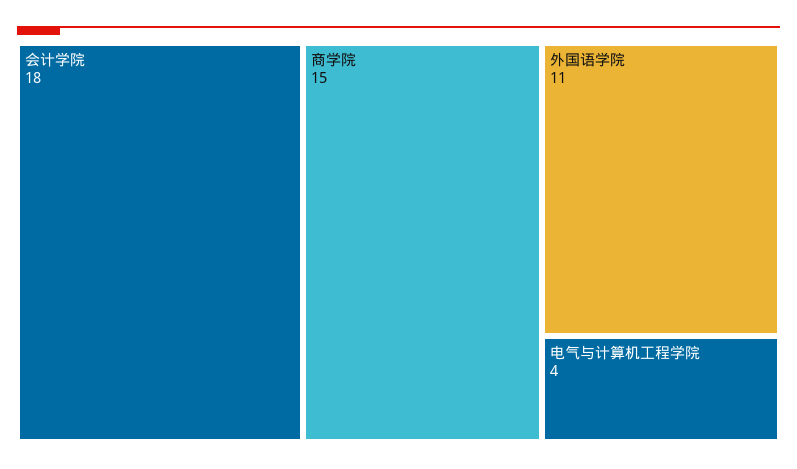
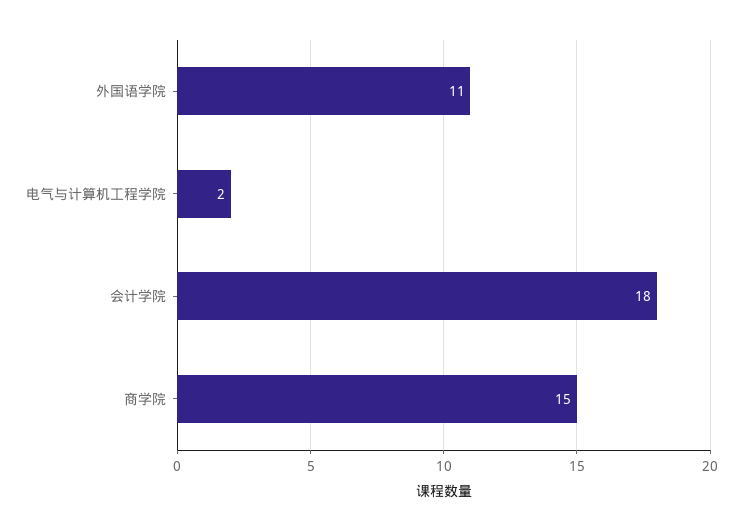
  {
    "会计学院": 18,
    "商学院": 15,
    "外国语学院": 11,
-   "电气与计算机工程学院": 4
+   "电气与计算机工程学院": 2
  }

